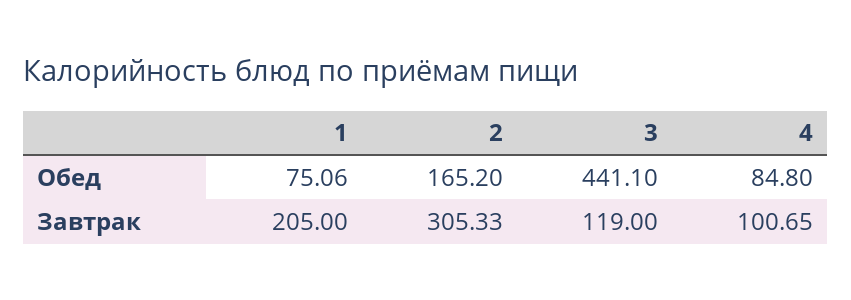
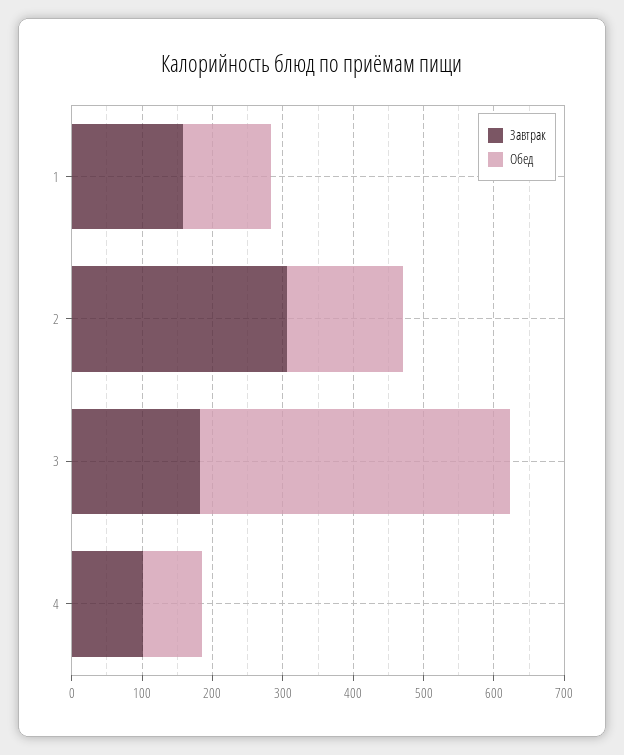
  {
    "Обед": {
-     "1": 75.06,
+     "1": 120,
      "2": 165.2,
      "3": 441.1,
      "4": 84.8
    },
    "Завтрак": {
-     "1": 205,
+     "1": 160,
      "2": 305.33,
-     "3": 119,
+     "3": 180,
      "4": 100.65
    }
  }

